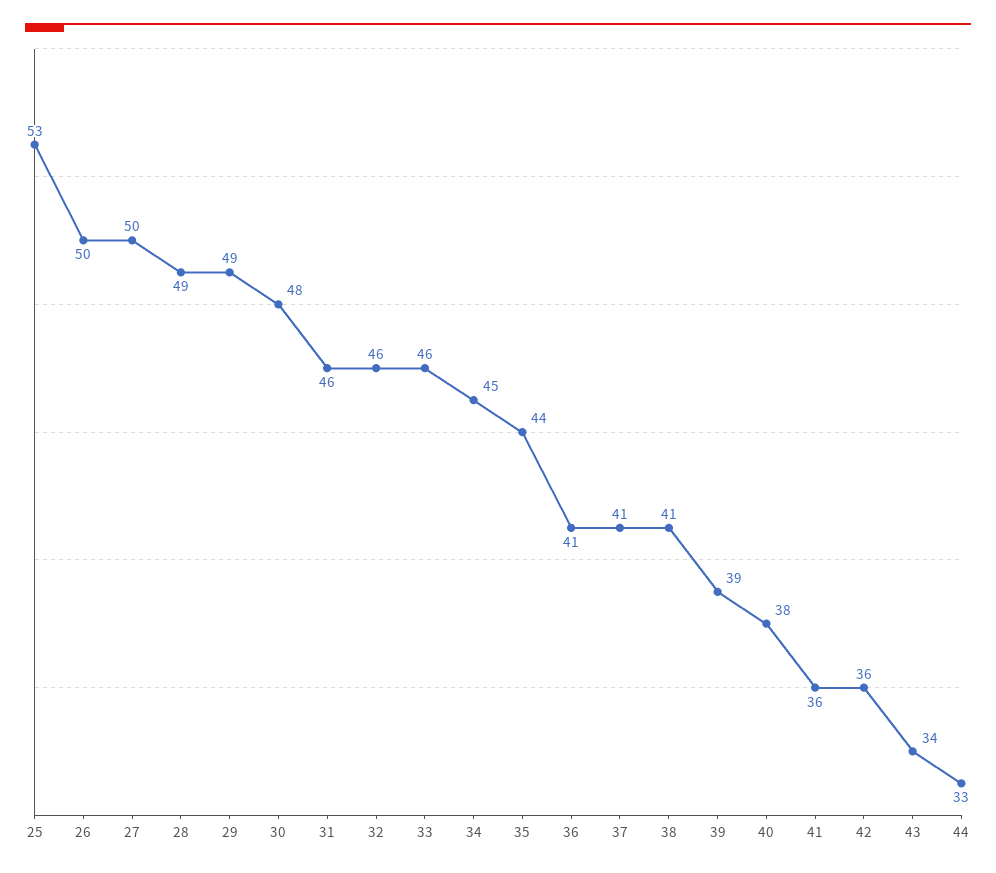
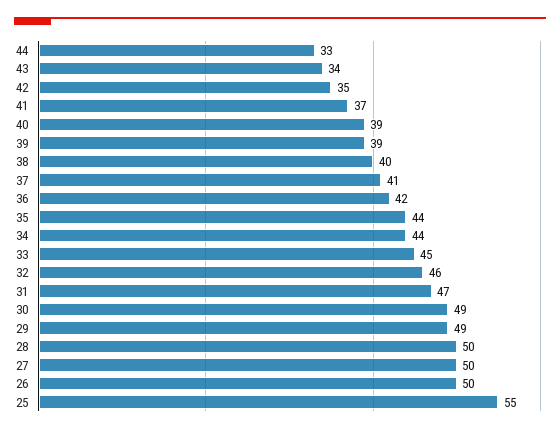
  {
-   "25": 53,
+   "25": 55,
    "26": 50,
    "27": 50,
-   "28": 49,
+   "28": 50,
    "29": 49,
-   "30": 48,
+   "30": 49,
-   "31": 46,
+   "31": 47,
    "32": 46,
-   "33": 46,
+   "33": 45,
-   "34": 45,
+   "34": 44,
    "35": 44,
-   "36": 41,
+   "36": 42,
    "37": 41,
-   "38": 41,
+   "38": 40,
    "39": 39,
-   "40": 38,
+   "40": 39,
-   "41": 36,
+   "41": 37,
-   "42": 36,
+   "42": 35,
    "43": 34,
    "44": 33
  }

